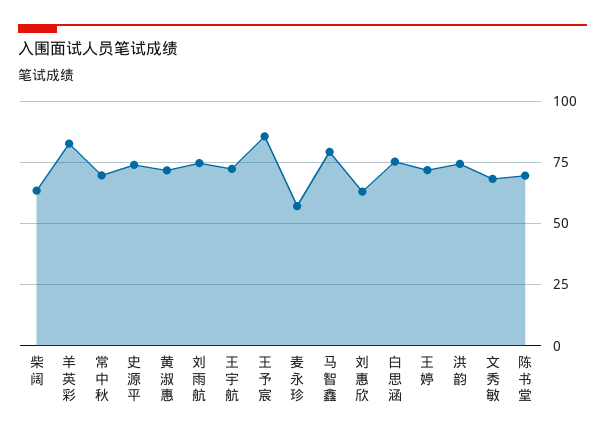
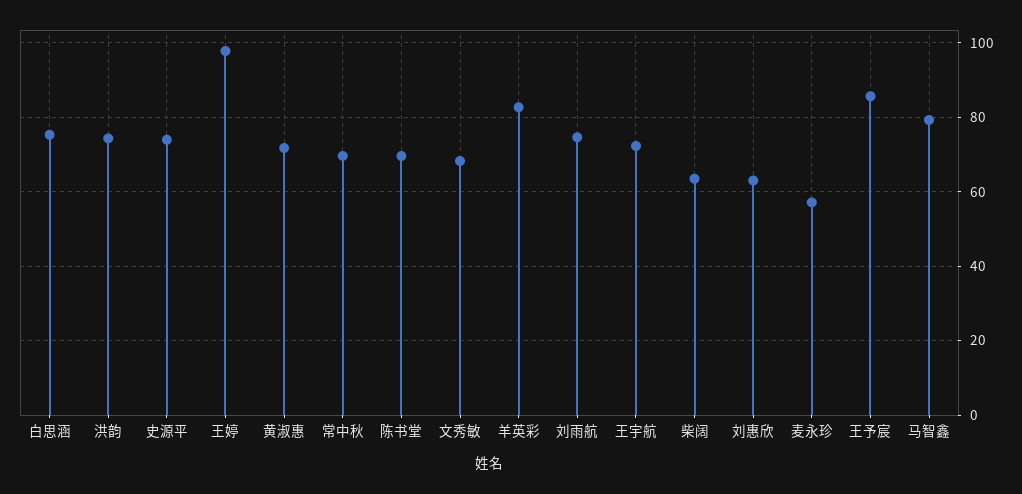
  {
    "柴阔": 64,
    "羊英彩": 82,
    "常中秋": 70,
    "史源平": 74,
    "黄淑惠": 72,
    "刘雨航": 74,
    "王宇航": 72,
    "王予宸": 86,
    "麦永珍": 58,
    "马智鑫": 80,
    "刘惠欣": 64,
    "白思涵": 76,
-   "王婷": 72.5,
+   "王婷": 98,
    "洪韵": 74,
    "文秀敏": 68,
    "陈书堂": 70
  }

